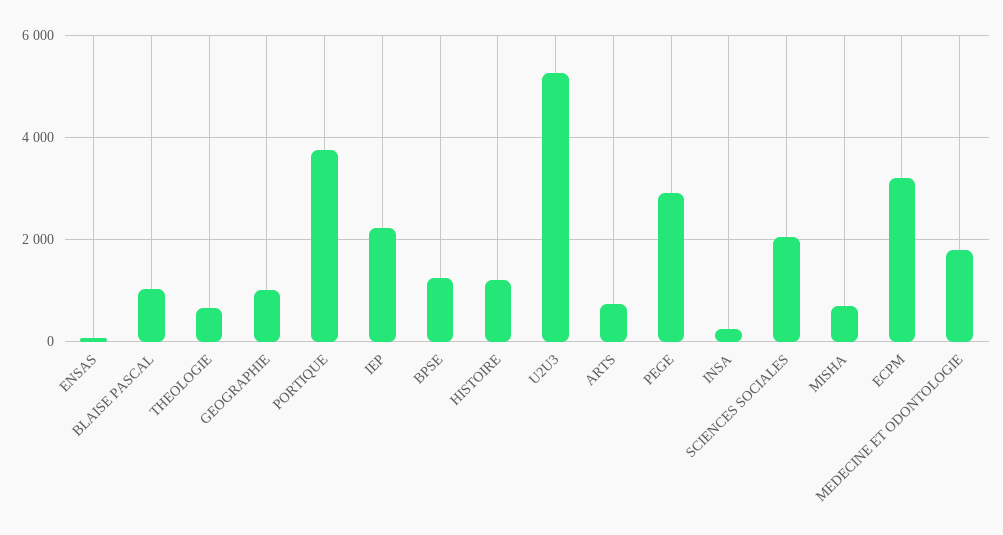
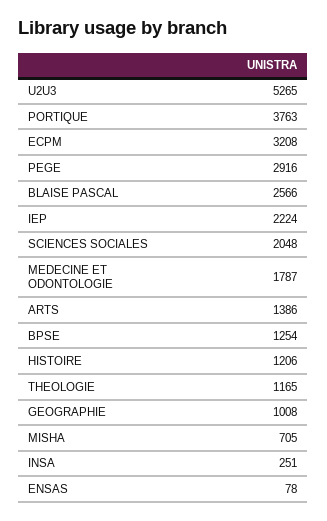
  {
    "ENSAS": 78,
-   "BLAISE PASCAL": 1000,
+   "BLAISE PASCAL": 2566,
-   "THEOLOGIE": 600,
+   "THEOLOGIE": 1165,
    "GEOGRAPHIE": 1008,
    "PORTIQUE": 3763,
    "IEP": 2224,
    "BPSE": 1254,
    "HISTOIRE": 1206,
    "U2U3": 5265,
-   "ARTS": 800,
+   "ARTS": 1386,
    "PEGE": 2916,
    "INSA": 251,
    "SCIENCES SOCIALES": 2048,
    "MISHA": 705,
    "ECPM": 3208,
    "MEDECINE ET ODONTOLOGIE": 1787
  }

